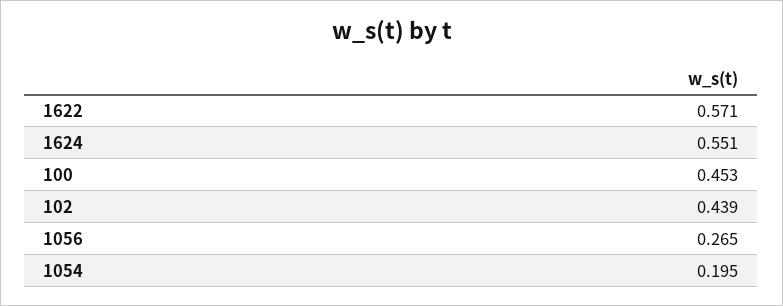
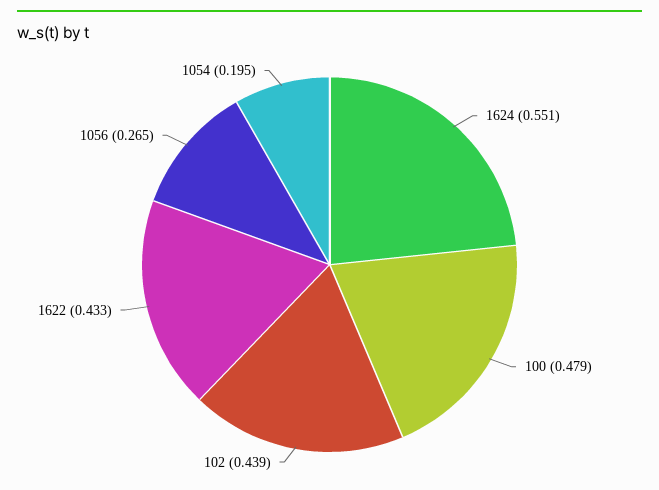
  {
-   "1622": 0.571,
+   "1622": 0.433,
    "1624": 0.551,
-   "100": 0.453,
+   "100": 0.479,
    "102": 0.439,
    "1056": 0.265,
    "1054": 0.195
  }

